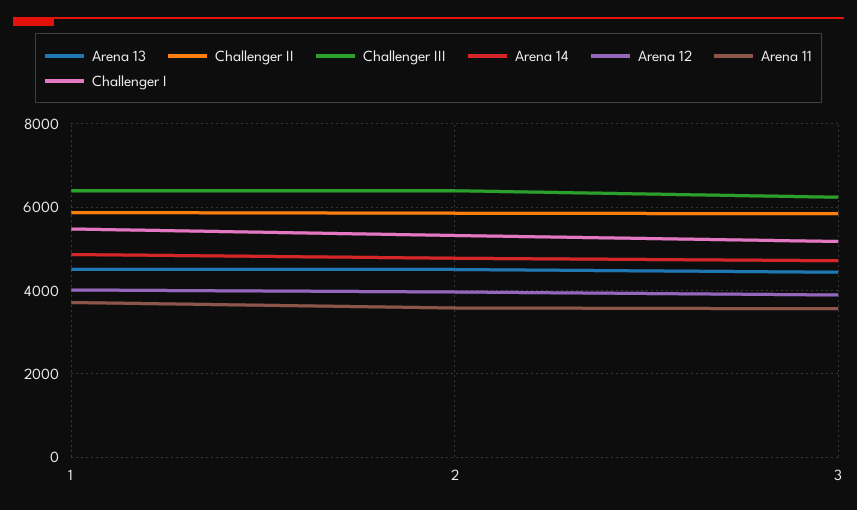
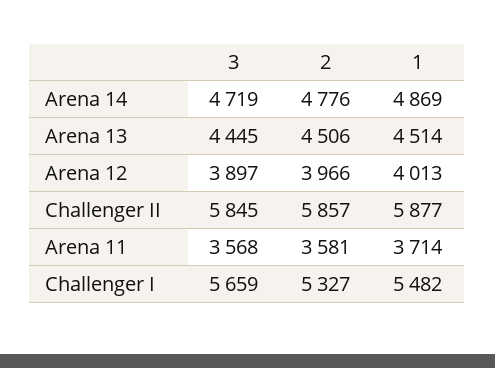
  {
    "Arena 13": {
      "1": 4514,
      "2": 4506,
      "3": 4445
    },
    "Challenger II": {
      "1": 5877,
      "2": 5857,
      "3": 5845
    },
-   "Challenger III": {
-     "1": 6400,
-     "2": 6400,
-     "3": 6200
-   },
    "Arena 14": {
      "1": 4869,
      "2": 4776,
      "3": 4719
    },
    "Arena 12": {
      "1": 4013,
      "2": 3966,
      "3": 3897
    },
    "Arena 11": {
      "1": 3714,
      "2": 3581,
      "3": 3568
    },
    "Challenger I": {
      "1": 5482,
      "2": 5327,
-     "3": 5200
+     "3": 5659
    }
  }

